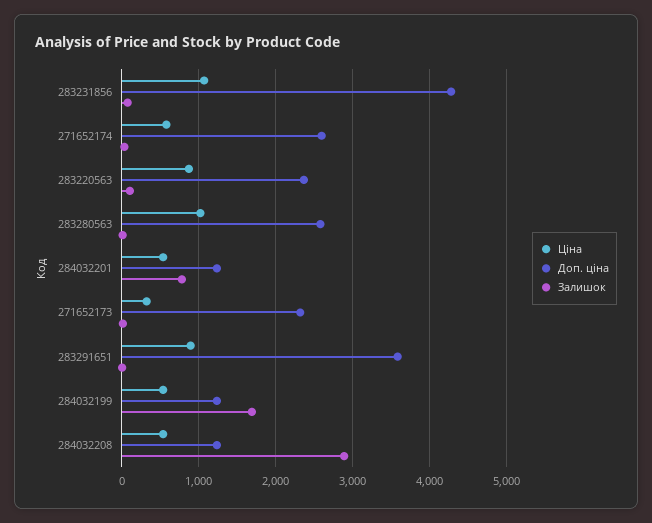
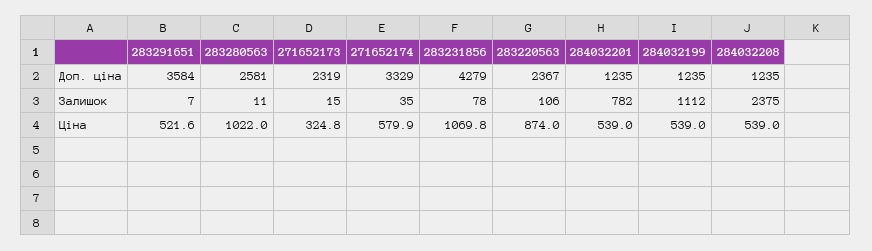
  {
    "Ціна": {
      "283231856": 1069.8,
      "271652174": 579.9,
      "283220563": 874,
      "283280563": 1022,
      "284032201": 539,
      "271652173": 324.8,
-     "283291651": 900,
+     "283291651": 521.6,
      "284032199": 539,
      "284032208": 539
    },
    "Доп. ціна": {
      "283231856": 4279,
-     "271652174": 2600,
+     "271652174": 3329,
      "283220563": 2367,
      "283280563": 2581,
      "284032201": 1235,
      "271652173": 2319,
      "283291651": 3584,
      "284032199": 1235,
      "284032208": 1235
    },
    "Залишок": {
      "283231856": 78,
      "271652174": 35,
      "283220563": 106,
      "283280563": 11,
      "284032201": 782,
      "271652173": 15,
      "283291651": 7,
-     "284032199": 1700,
+     "284032199": 1112,
-     "284032208": 2900
+     "284032208": 2375
    }
  }

